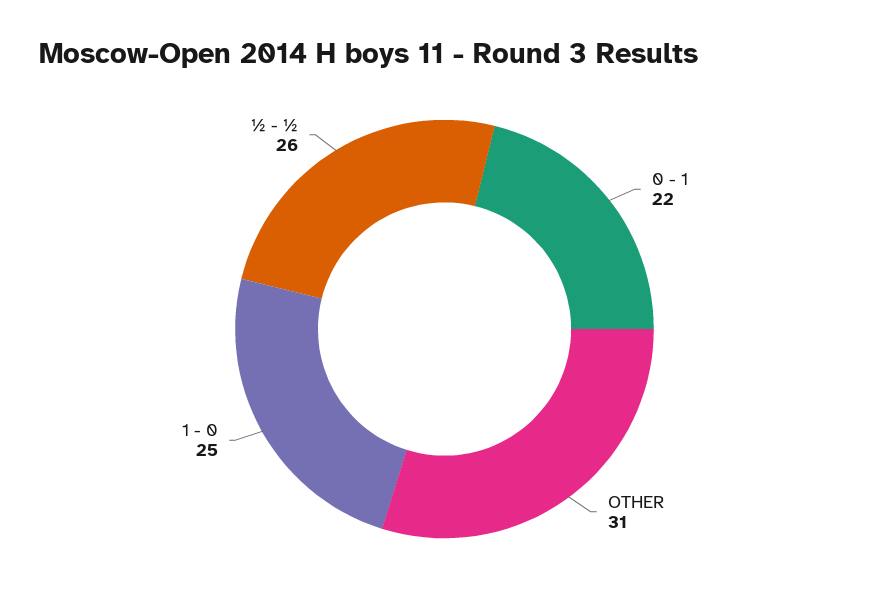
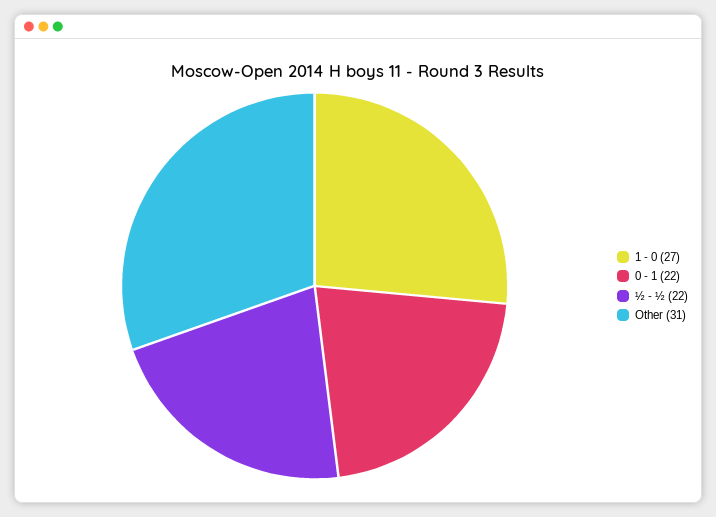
  {
    "0 - 1": 22,
    "OTHER": 31,
-   "1 - 0": 25,
+   "1 - 0": 27,
-   "½ - ½": 26
+   "½ - ½": 22
  }

